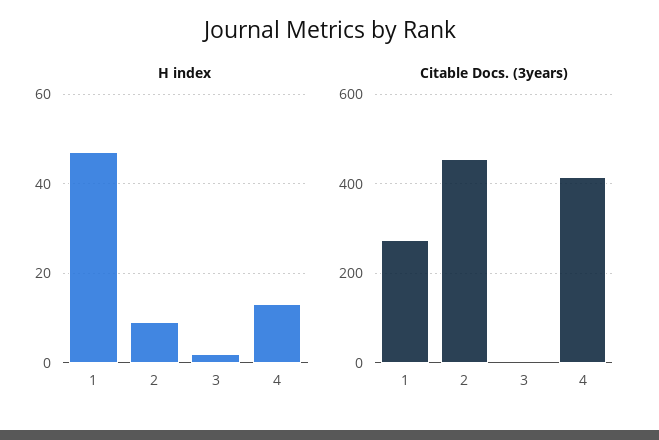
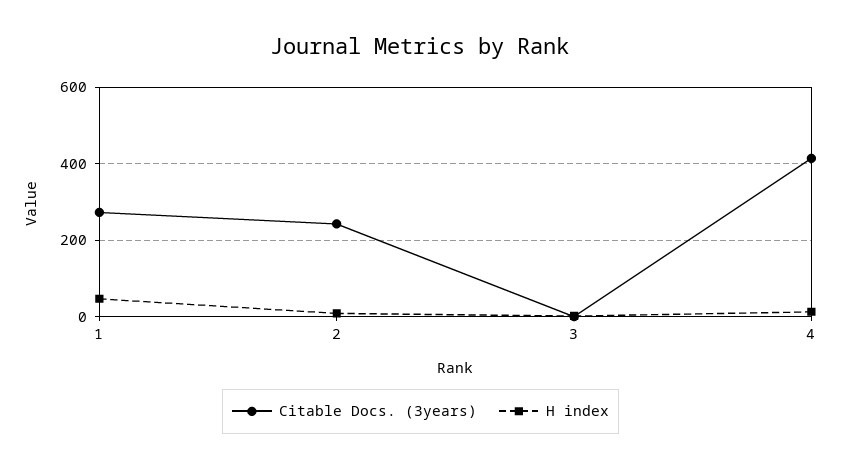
  {
    "H index": {
      "1": 45,
      "2": 10,
      "3": 0,
      "4": 15
    },
    "Citable Docs. (3years)": {
      "1": 280,
-     "2": 460,
+     "2": 240,
      "3": 0,
      "4": 420
    }
  }

